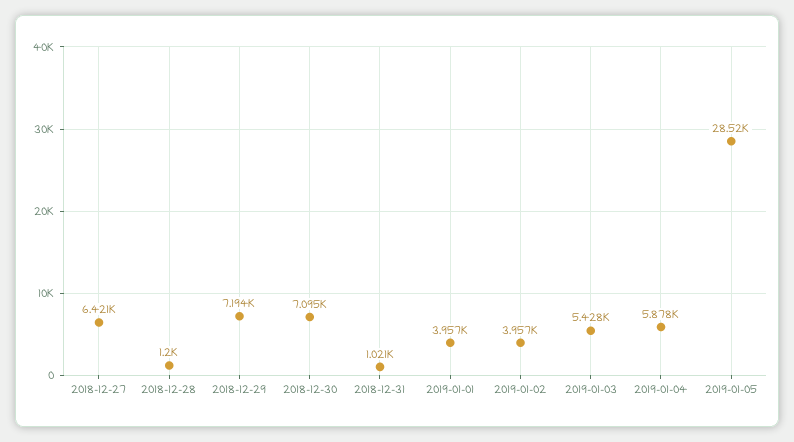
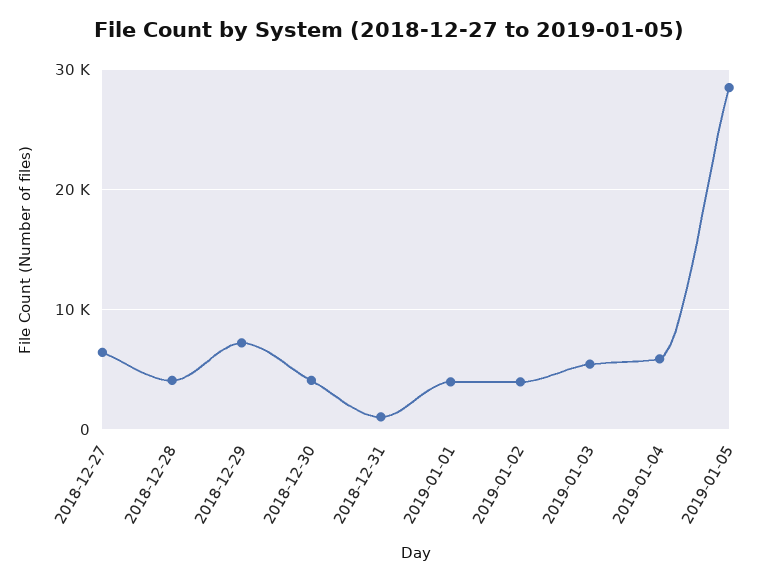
  {
    "2018-12-27": 6421,
-   "2018-12-28": 1200,
+   "2018-12-28": 4000,
    "2018-12-29": 7194,
-   "2018-12-30": 7095,
+   "2018-12-30": 4000,
    "2018-12-31": 1021,
    "2019-01-01": 3957,
    "2019-01-02": 3957,
    "2019-01-03": 5428,
    "2019-01-04": 5878,
    "2019-01-05": 28520
  }

